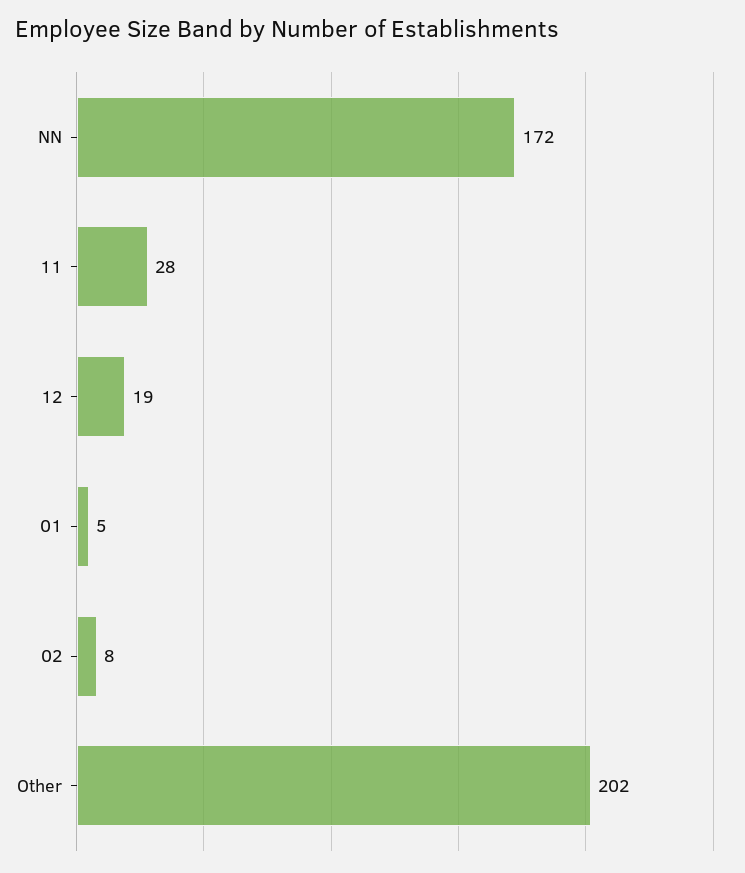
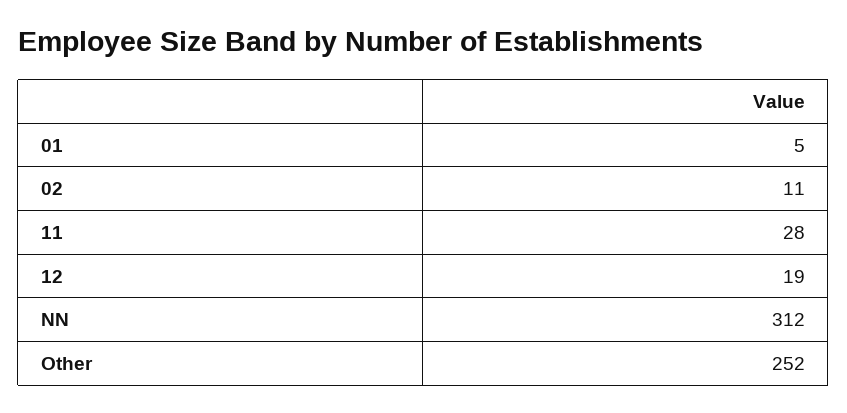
  {
-   "NN": 172,
+   "NN": 312,
    "11": 28,
    "12": 19,
    "01": 5,
-   "02": 8,
+   "02": 11,
-   "Other": 202
+   "Other": 252
  }

